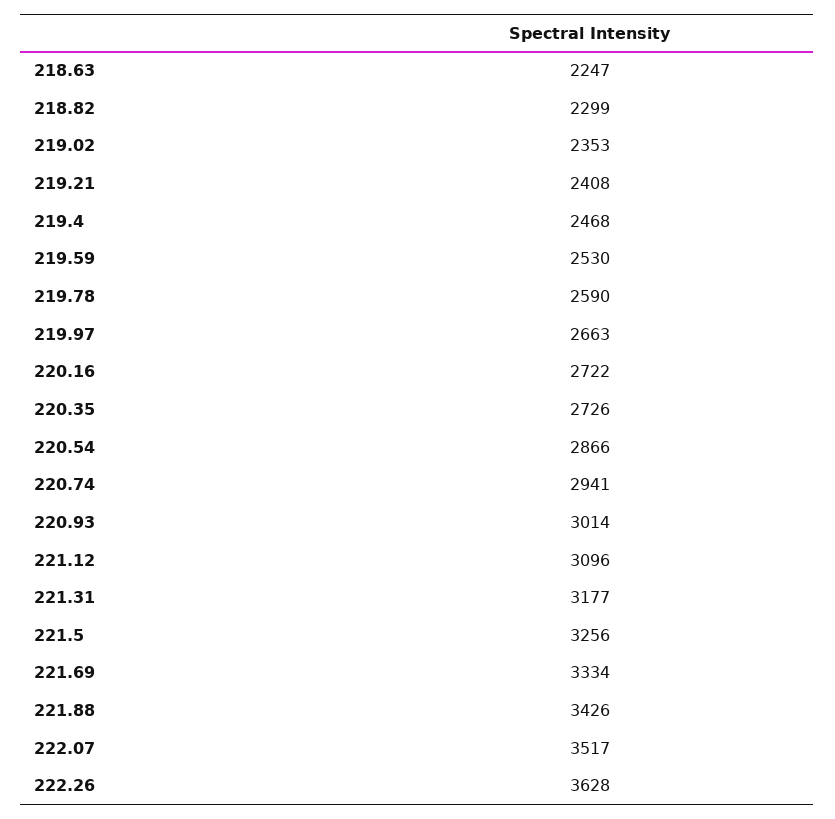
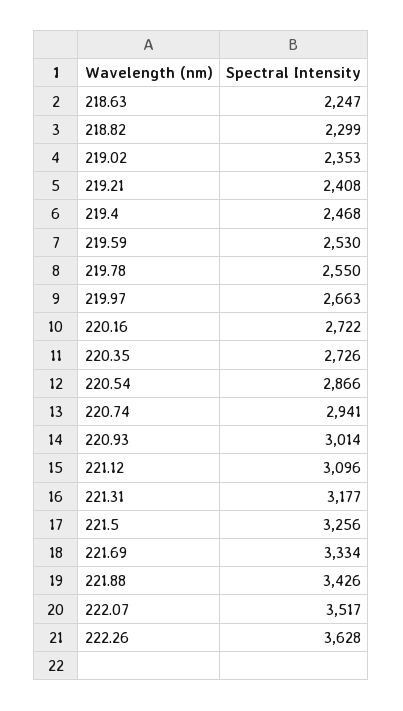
  {
    "218.63": 2247,
    "218.82": 2299,
    "219.02": 2353,
    "219.21": 2408,
    "219.4": 2468,
    "219.59": 2530,
-   "219.78": 2590,
+   "219.78": 2550,
    "219.97": 2663,
    "220.16": 2722,
    "220.35": 2726,
    "220.54": 2866,
    "220.74": 2941,
    "220.93": 3014,
    "221.12": 3096,
    "221.31": 3177,
    "221.5": 3256,
    "221.69": 3334,
    "221.88": 3426,
    "222.07": 3517,
    "222.26": 3628
  }

